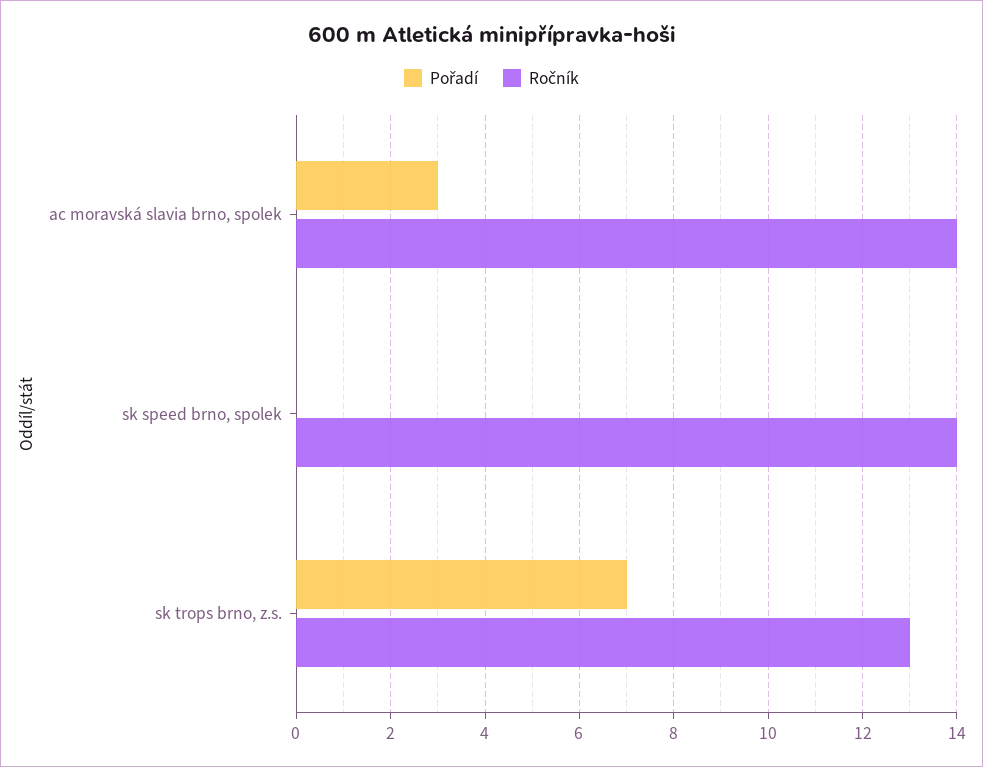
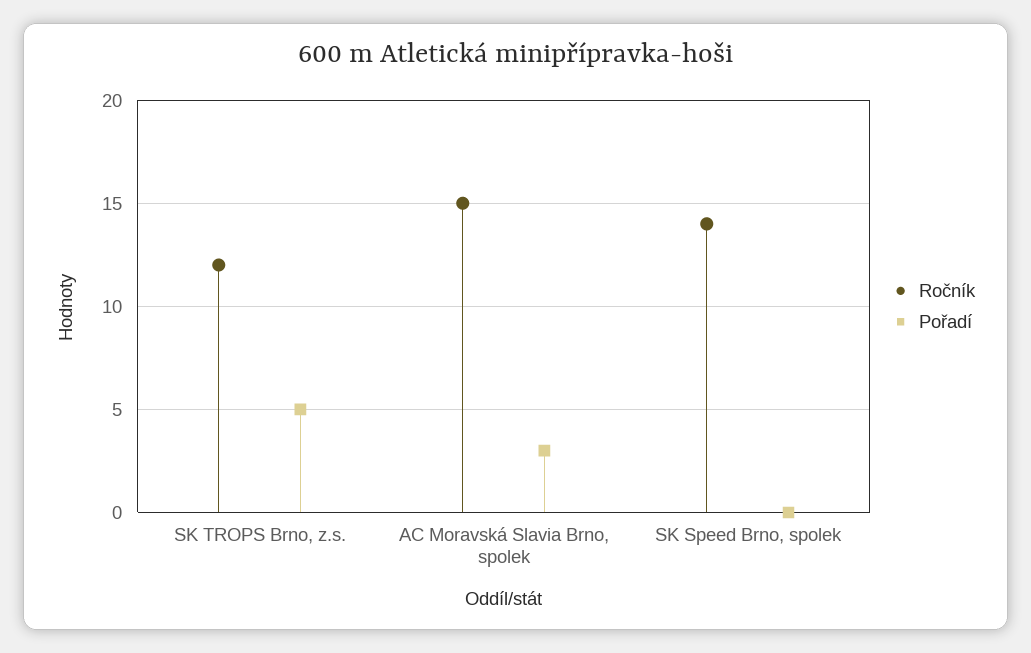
  {
    "Pořadí": {
      "ac moravská slavia brno, spolek": 3,
      "sk speed brno, spolek": 0,
-     "sk trops brno, z.s.": 7
+     "sk trops brno, z.s.": 5
    },
    "Ročník": {
-     "ac moravská slavia brno, spolek": 14,
+     "ac moravská slavia brno, spolek": 15,
      "sk speed brno, spolek": 14,
-     "sk trops brno, z.s.": 13
+     "sk trops brno, z.s.": 12
    }
  }

